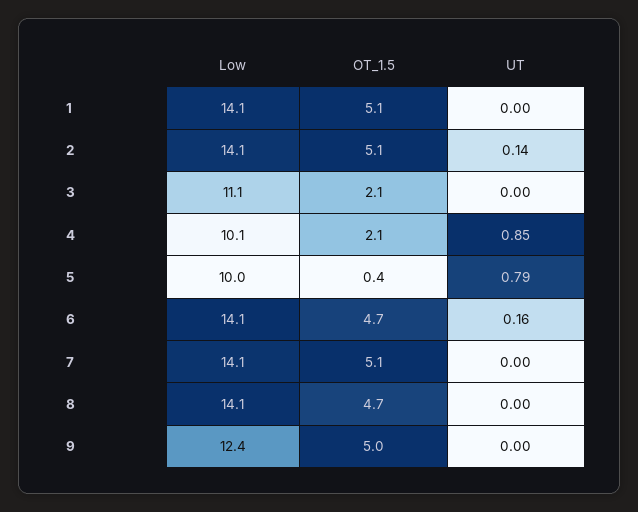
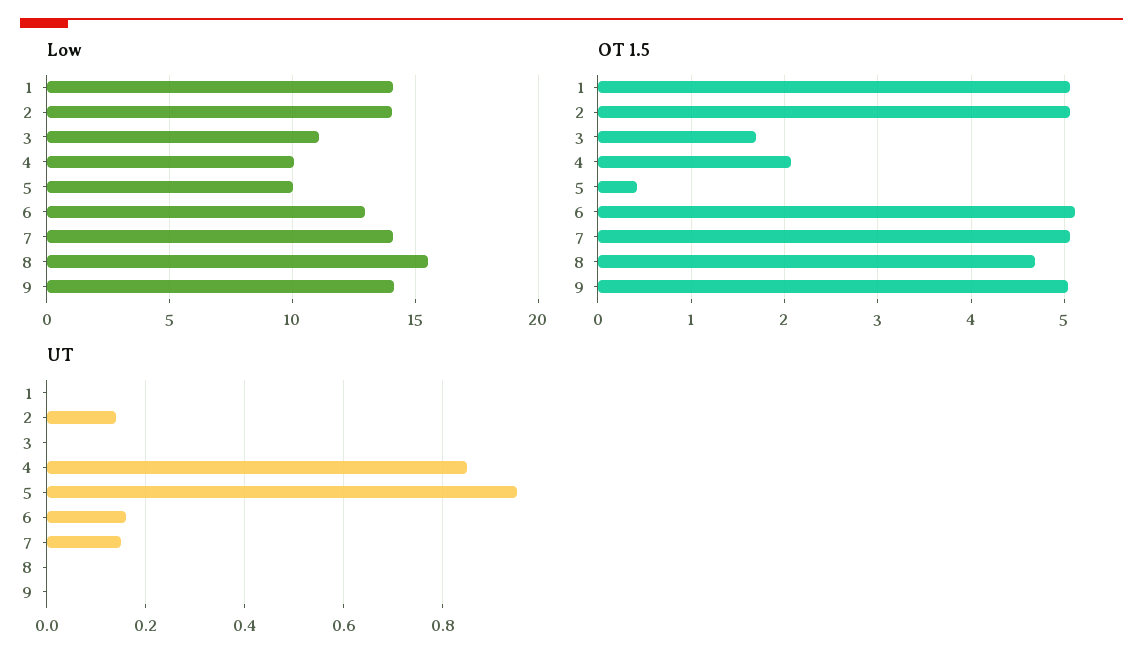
  {
    "Low": {
      "1": 14.1,
      "2": 14.1,
      "3": 11.1,
      "4": 10.1,
      "5": 10,
-     "6": 14.1,
+     "6": 13,
      "7": 14.1,
-     "8": 14.1,
+     "8": 15.5,
-     "9": 12.4
+     "9": 14
    },
    "OT_1.5": {
      "1": 5.1,
      "2": 5.1,
-     "3": 2.1,
+     "3": 1.7,
      "4": 2.1,
      "5": 0.4,
-     "6": 4.7,
+     "6": 5.1,
      "7": 5.1,
      "8": 4.7,
      "9": 5
    },
    "UT": {
      "1": 0,
      "2": 0.14,
      "3": 0,
      "4": 0.85,
-     "5": 0.79,
+     "5": 0.95,
      "6": 0.16,
-     "7": 0,
+     "7": 0.15,
      "8": 0,
      "9": 0
    }
  }

